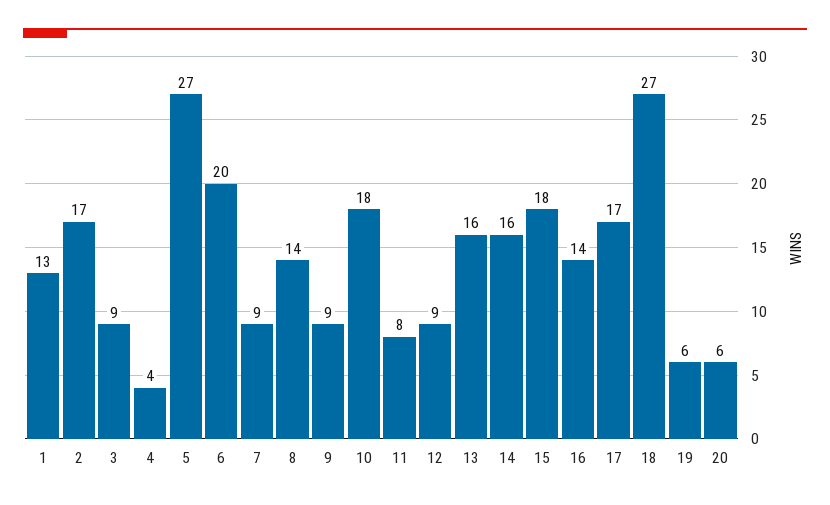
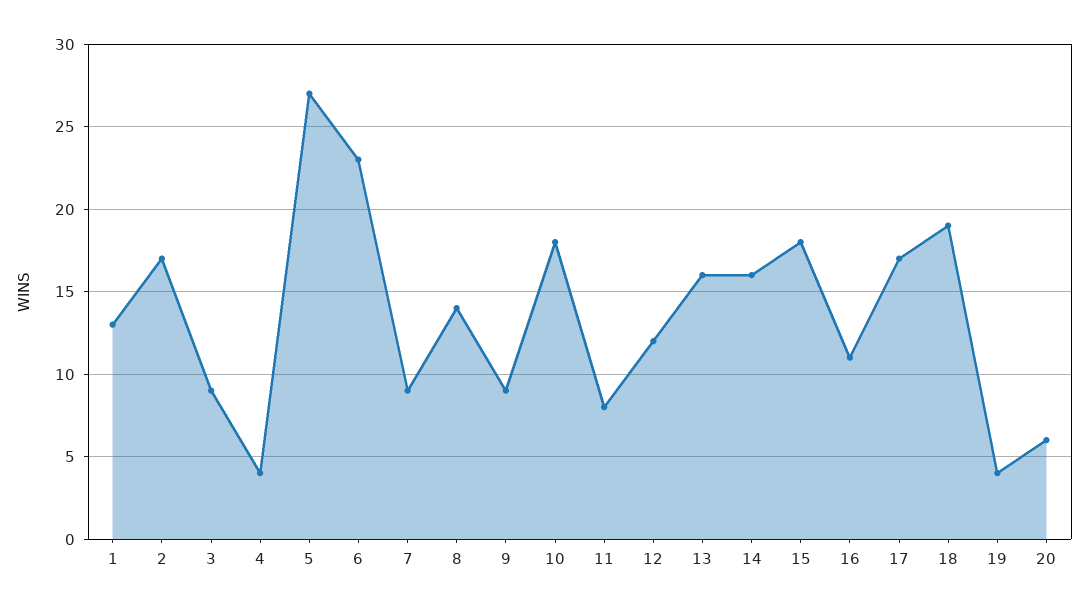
  {
    "1": 13,
    "2": 17,
    "3": 9,
    "4": 4,
    "5": 27,
-   "6": 20,
+   "6": 23,
    "7": 9,
    "8": 14,
    "9": 9,
    "10": 18,
    "11": 8,
-   "12": 9,
+   "12": 12,
    "13": 16,
    "14": 16,
    "15": 18,
-   "16": 14,
+   "16": 11,
    "17": 17,
-   "18": 27,
+   "18": 19,
-   "19": 6,
+   "19": 4,
    "20": 6
  }

